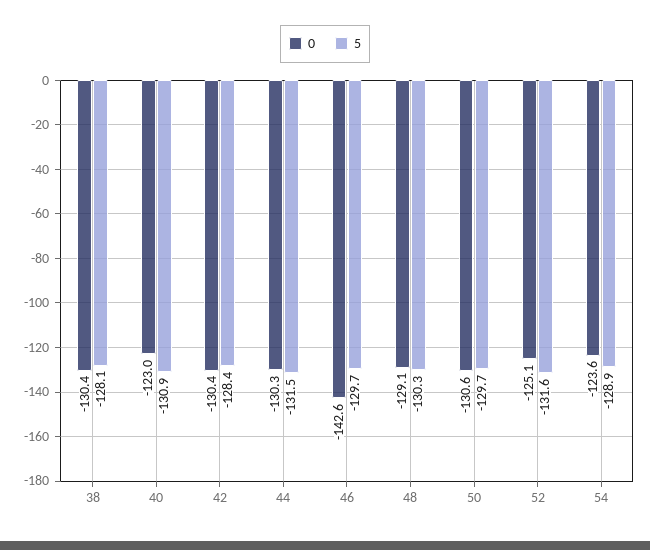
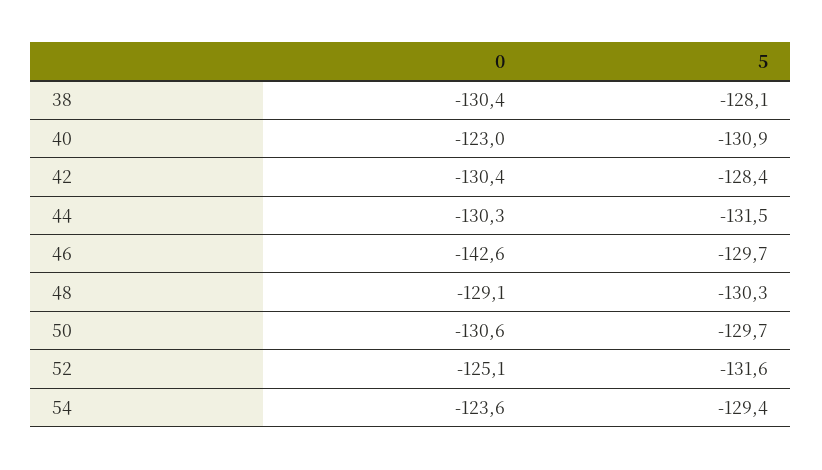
  {
    "0": {
      "38": -130.4,
      "40": -123,
      "42": -130.4,
      "44": -130.3,
      "46": -142.6,
      "48": -129.1,
      "50": -130.6,
      "52": -125.1,
      "54": -123.6
    },
    "5": {
      "38": -128.1,
      "40": -130.9,
      "42": -128.4,
      "44": -131.5,
      "46": -129.7,
      "48": -130.3,
      "50": -129.7,
      "52": -131.6,
-     "54": -128.9
+     "54": -129.4
    }
  }

